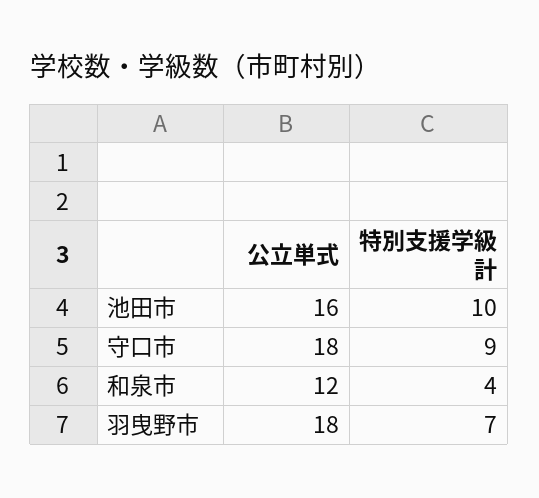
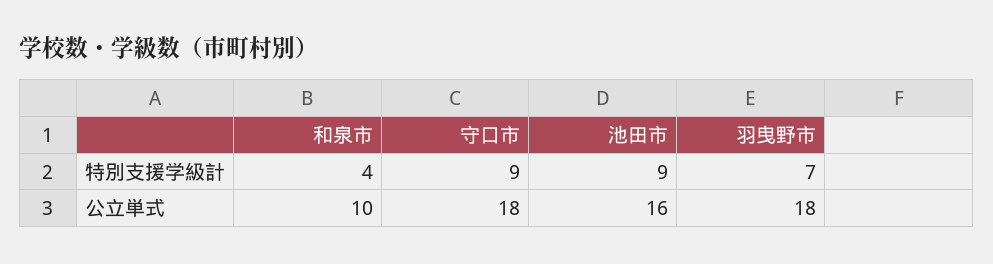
  {
    "公立単式": {
      "池田市": 16,
      "守口市": 18,
-     "和泉市": 12,
+     "和泉市": 10,
      "羽曳野市": 18
    },
    "特別支援学級計": {
-     "池田市": 10,
+     "池田市": 9,
      "守口市": 9,
      "和泉市": 4,
      "羽曳野市": 7
    }
  }

